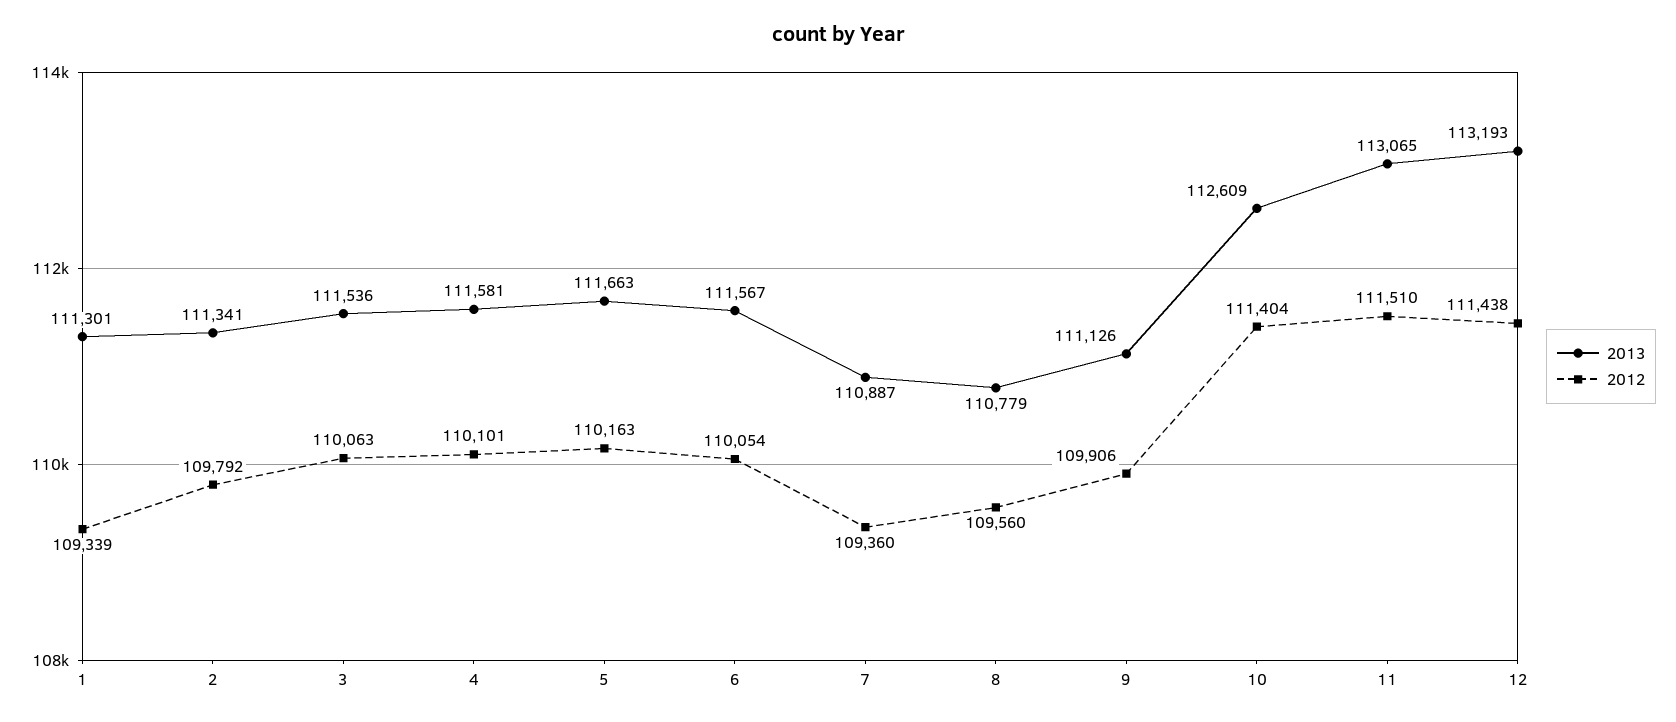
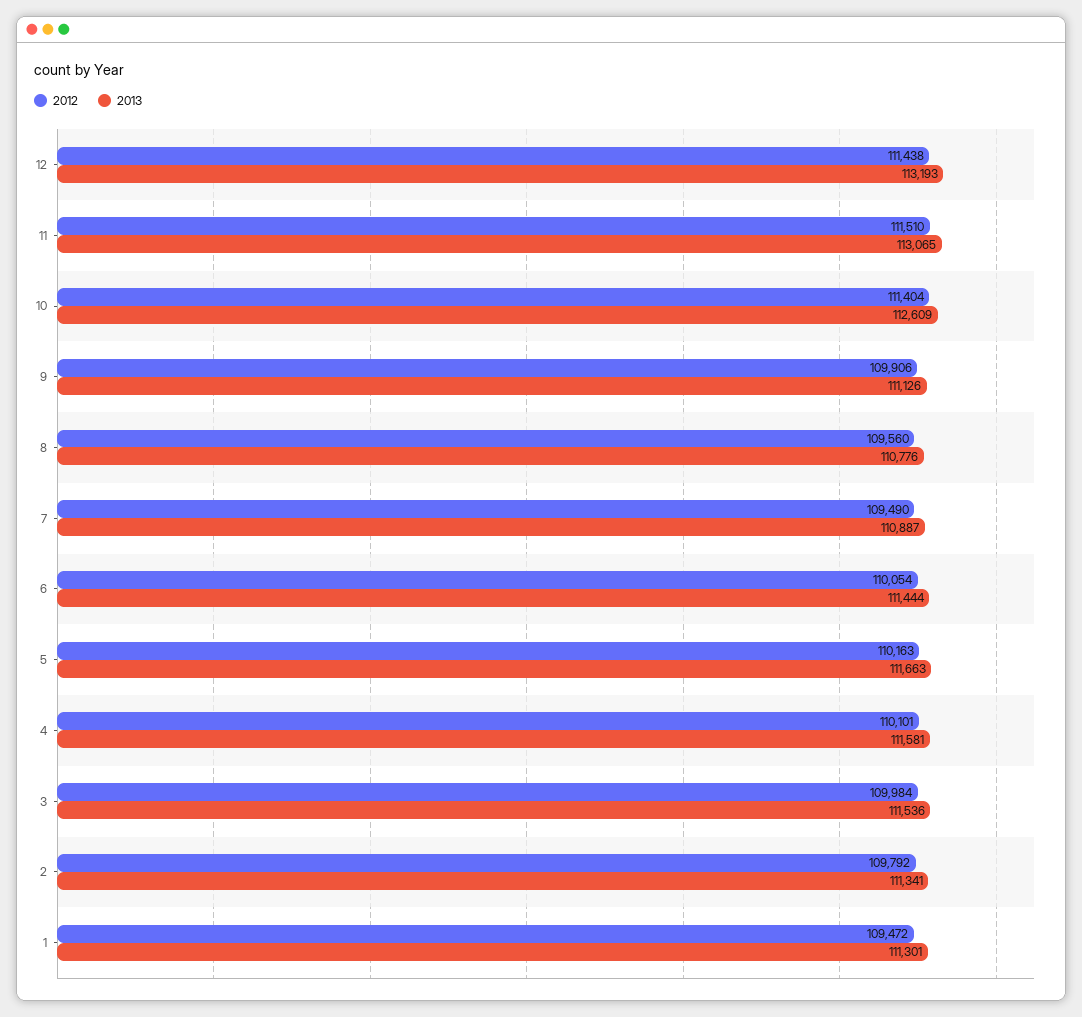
  {
    "2013": {
      "1": 111301,
      "2": 111341,
      "3": 111536,
      "4": 111581,
      "5": 111663,
-     "6": 111567,
+     "6": 111444,
      "7": 110887,
-     "8": 110779,
+     "8": 110776,
      "9": 111126,
      "10": 112609,
      "11": 113065,
      "12": 113193
    },
    "2012": {
-     "1": 109339,
+     "1": 109472,
      "2": 109792,
-     "3": 110063,
+     "3": 109984,
      "4": 110101,
      "5": 110163,
      "6": 110054,
-     "7": 109360,
+     "7": 109490,
      "8": 109560,
      "9": 109906,
      "10": 111404,
      "11": 111510,
      "12": 111438
    }
  }

